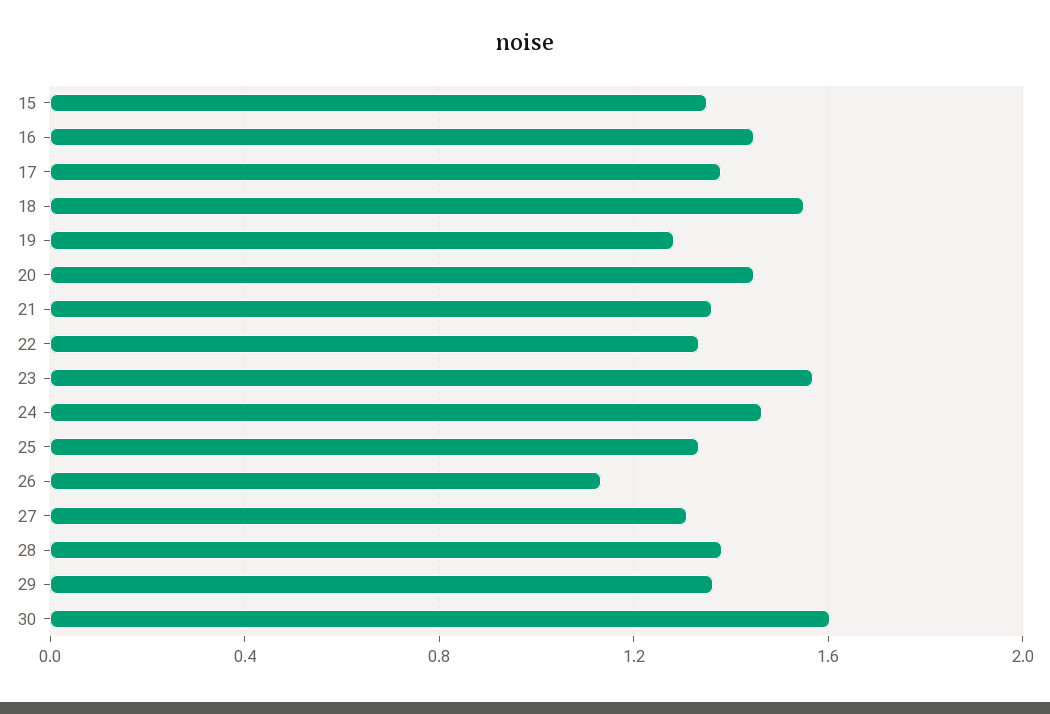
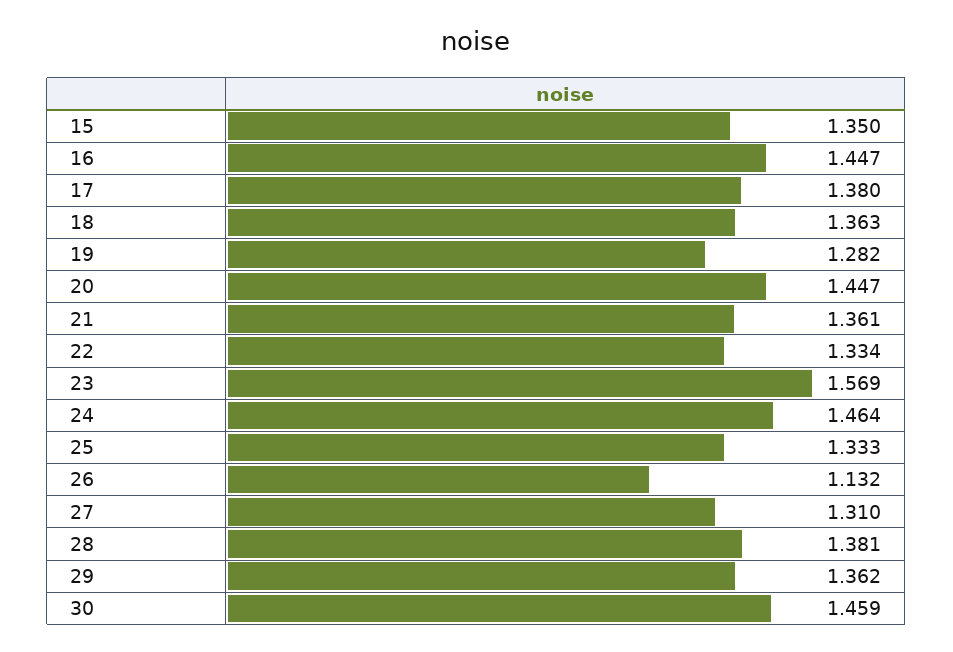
  {
    "15": 1.35,
    "16": 1.447,
    "17": 1.38,
-   "18": 1.55,
+   "18": 1.363,
    "19": 1.282,
    "20": 1.447,
    "21": 1.361,
    "22": 1.334,
    "23": 1.569,
    "24": 1.464,
    "25": 1.333,
    "26": 1.132,
    "27": 1.31,
    "28": 1.381,
    "29": 1.362,
-   "30": 1.6
+   "30": 1.459
  }

